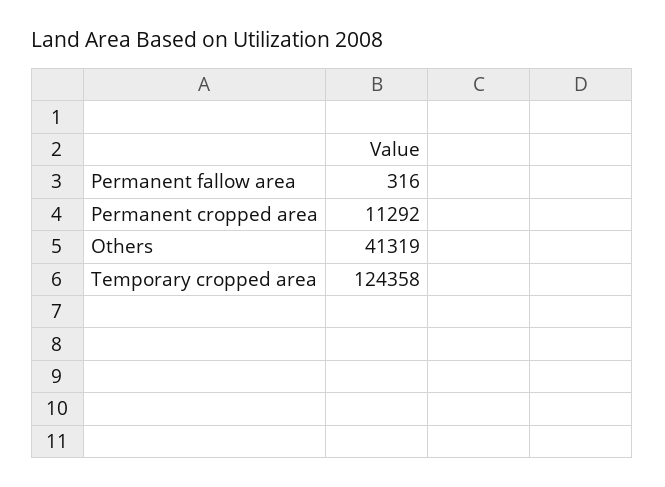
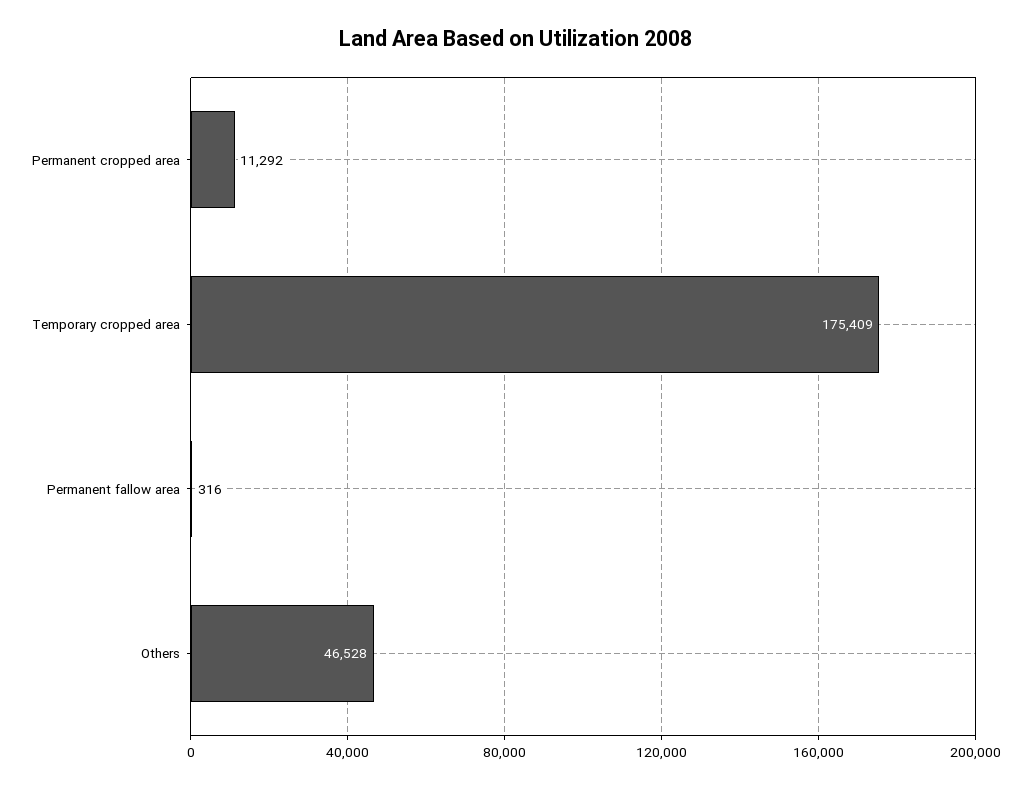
  {
    "Permanent fallow area": 316,
    "Permanent cropped area": 11292,
-   "Others": 41319,
+   "Others": 46528,
-   "Temporary cropped area": 124358
+   "Temporary cropped area": 175409
  }

